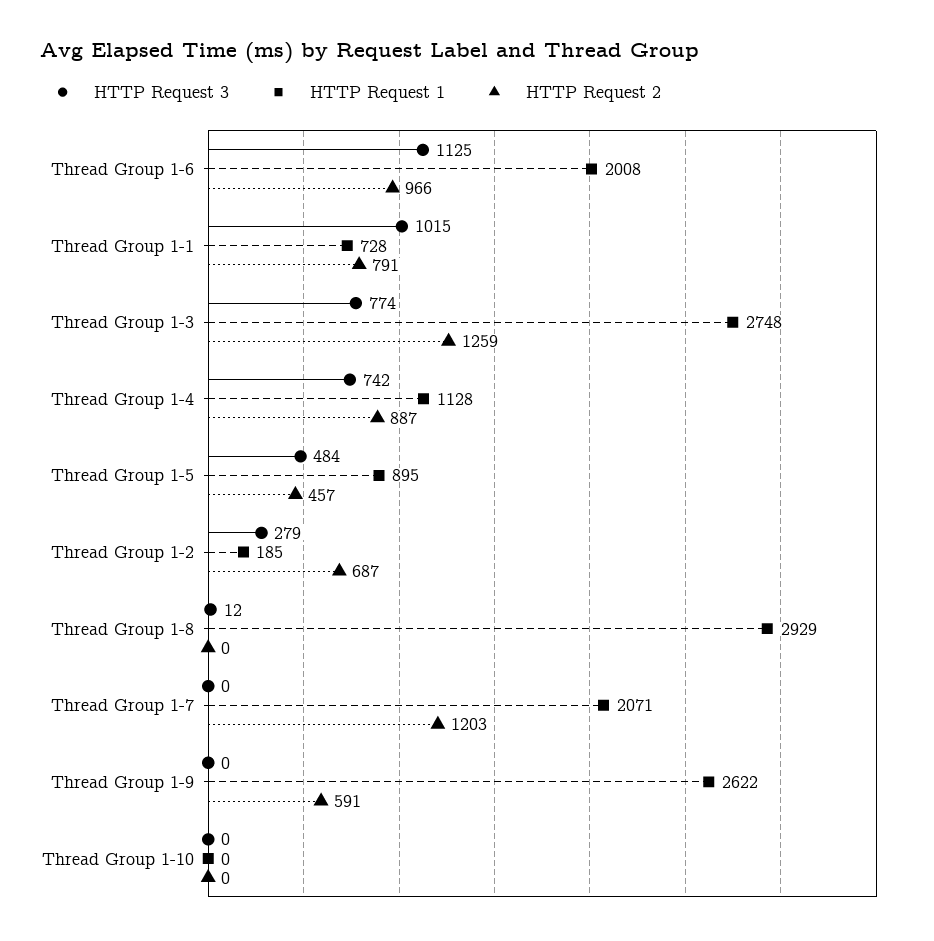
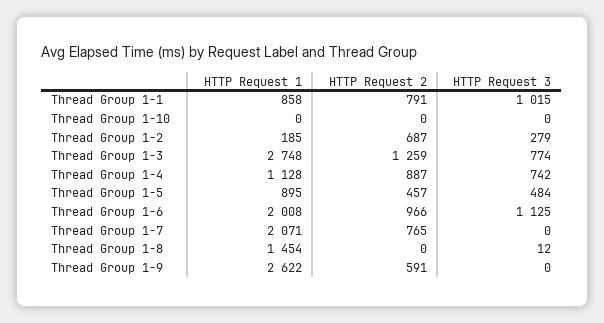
  {
    "HTTP Request 3": {
      "Thread Group 1-6": 1125,
      "Thread Group 1-1": 1015,
      "Thread Group 1-3": 774,
      "Thread Group 1-4": 742,
      "Thread Group 1-5": 484,
      "Thread Group 1-2": 279,
      "Thread Group 1-8": 12,
      "Thread Group 1-7": 0,
      "Thread Group 1-9": 0,
      "Thread Group 1-10": 0
    },
    "HTTP Request 1": {
      "Thread Group 1-6": 2008,
-     "Thread Group 1-1": 728,
+     "Thread Group 1-1": 858,
      "Thread Group 1-3": 2748,
      "Thread Group 1-4": 1128,
      "Thread Group 1-5": 895,
      "Thread Group 1-2": 185,
-     "Thread Group 1-8": 2929,
+     "Thread Group 1-8": 1454,
      "Thread Group 1-7": 2071,
      "Thread Group 1-9": 2622,
      "Thread Group 1-10": 0
    },
    "HTTP Request 2": {
      "Thread Group 1-6": 966,
      "Thread Group 1-1": 791,
      "Thread Group 1-3": 1259,
      "Thread Group 1-4": 887,
      "Thread Group 1-5": 457,
      "Thread Group 1-2": 687,
      "Thread Group 1-8": 0,
-     "Thread Group 1-7": 1203,
+     "Thread Group 1-7": 765,
      "Thread Group 1-9": 591,
      "Thread Group 1-10": 0
    }
  }

